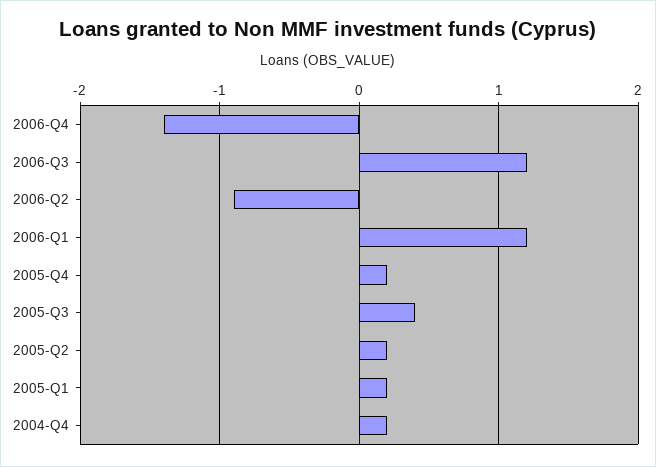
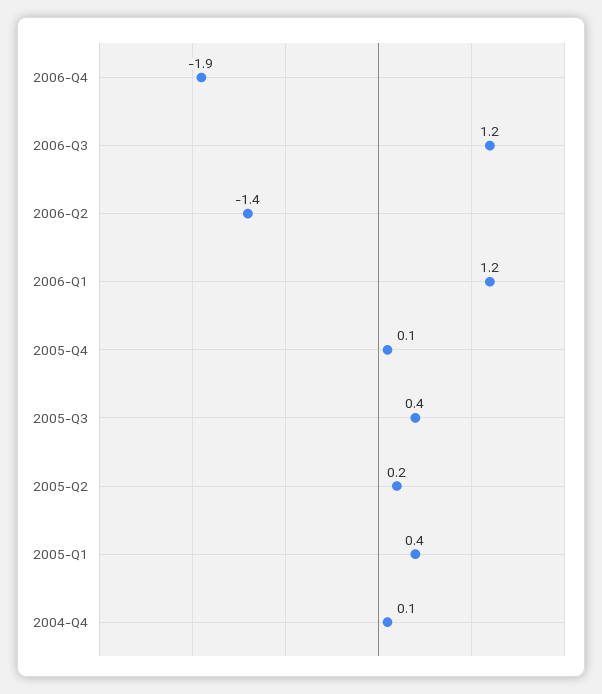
  {
-   "2006-Q4": -1.4,
+   "2006-Q4": -1.9,
    "2006-Q3": 1.2,
-   "2006-Q2": -0.9,
+   "2006-Q2": -1.4,
    "2006-Q1": 1.2,
-   "2005-Q4": 0.2,
+   "2005-Q4": 0.1,
    "2005-Q3": 0.4,
    "2005-Q2": 0.2,
-   "2005-Q1": 0.2,
+   "2005-Q1": 0.4,
-   "2004-Q4": 0.2
+   "2004-Q4": 0.1
  }

